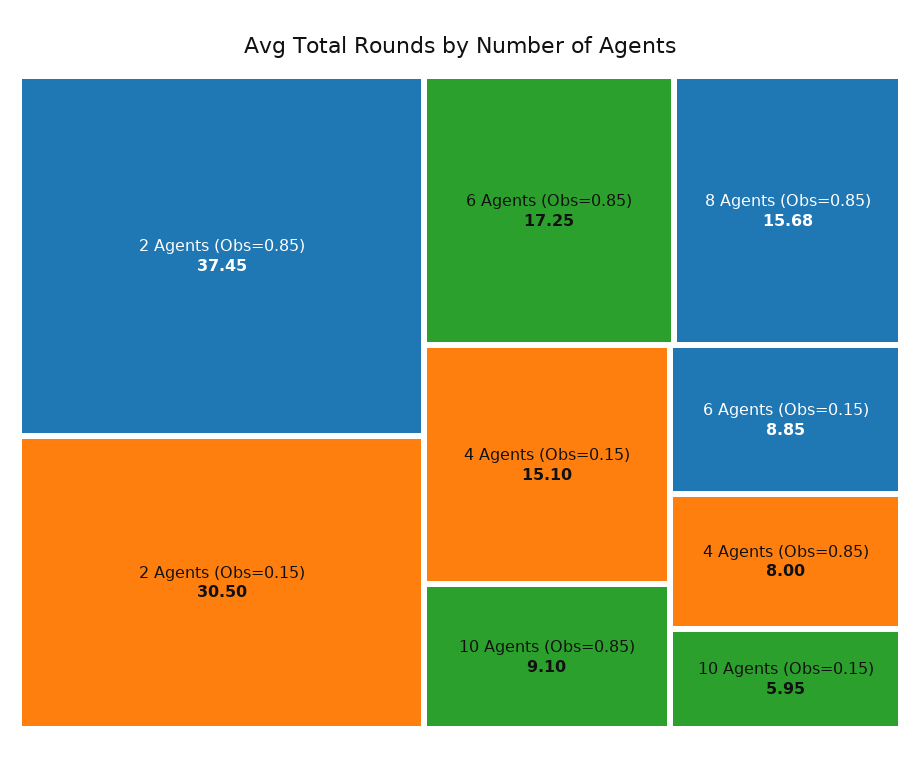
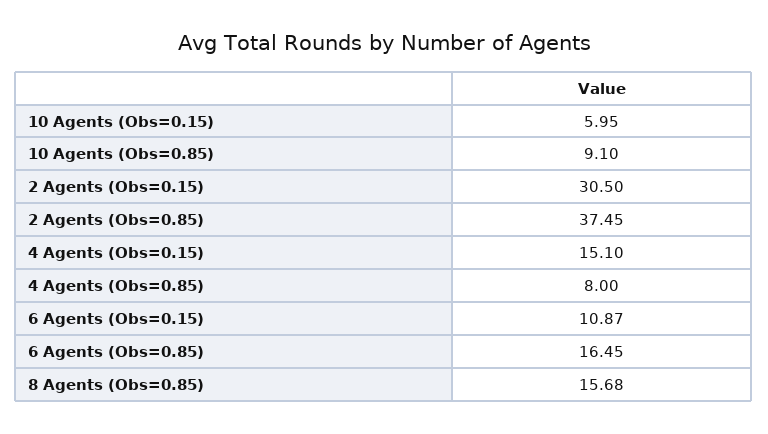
  {
    "2 Agents (Obs=0.85)": 37.45,
    "2 Agents (Obs=0.15)": 30.5,
-   "6 Agents (Obs=0.85)": 17.25,
+   "6 Agents (Obs=0.85)": 16.45,
    "8 Agents (Obs=0.85)": 15.68,
    "4 Agents (Obs=0.15)": 15.1,
    "10 Agents (Obs=0.85)": 9.1,
-   "6 Agents (Obs=0.15)": 8.85,
+   "6 Agents (Obs=0.15)": 10.87,
    "4 Agents (Obs=0.85)": 8,
    "10 Agents (Obs=0.15)": 5.95
  }

